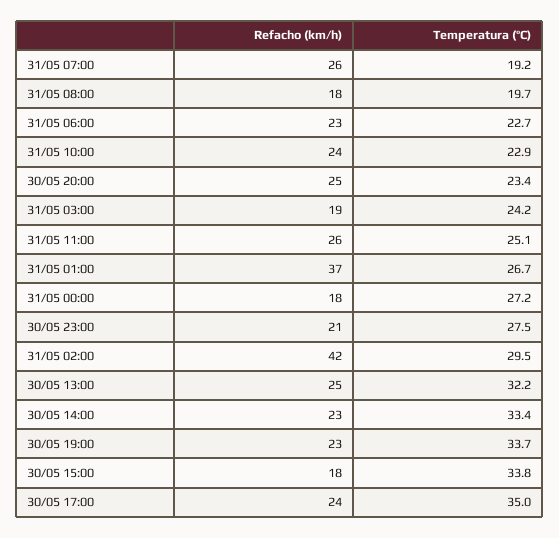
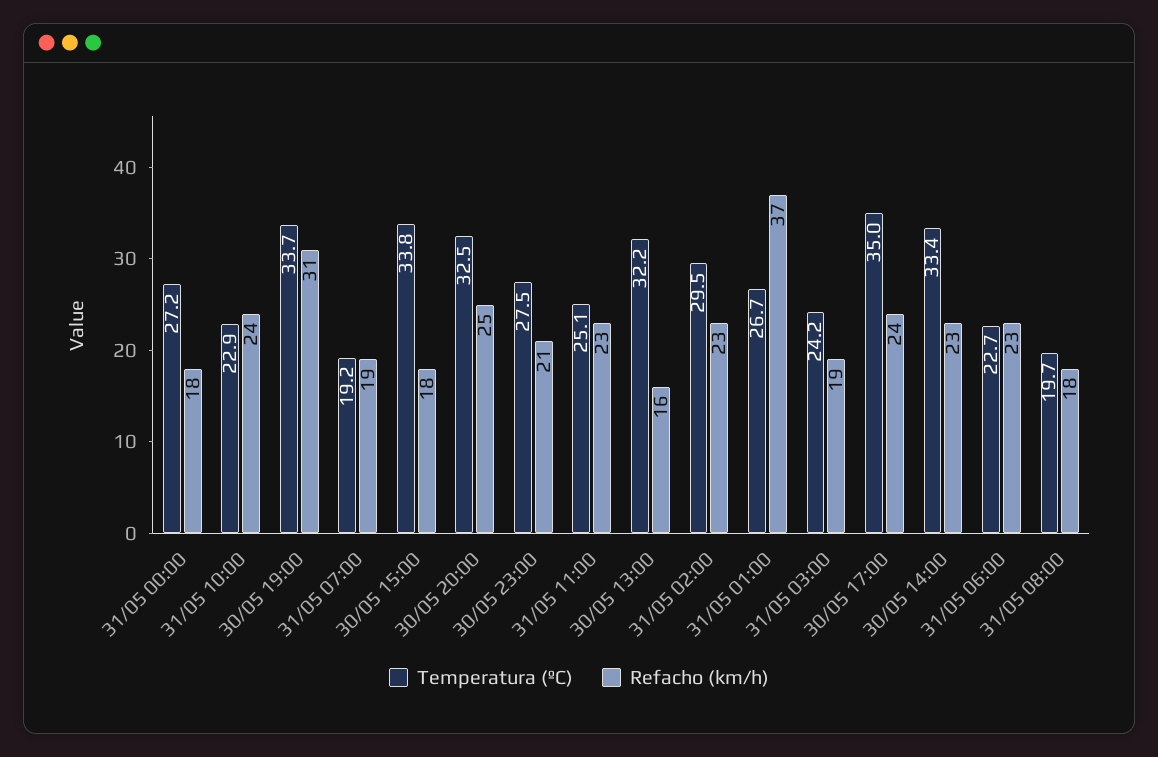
  {
    "Refacho (km/h)": {
-     "31/05 07:00": 26,
+     "31/05 07:00": 19,
      "31/05 08:00": 18,
      "31/05 06:00": 23,
      "31/05 10:00": 24,
      "30/05 20:00": 25,
      "31/05 03:00": 19,
-     "31/05 11:00": 26,
+     "31/05 11:00": 23,
      "31/05 01:00": 37,
      "31/05 00:00": 18,
      "30/05 23:00": 21,
-     "31/05 02:00": 42,
+     "31/05 02:00": 23,
-     "30/05 13:00": 25,
+     "30/05 13:00": 16,
      "30/05 14:00": 23,
-     "30/05 19:00": 23,
+     "30/05 19:00": 31,
      "30/05 15:00": 18,
      "30/05 17:00": 24
    },
    "Temperatura (ºC)": {
      "31/05 07:00": 19.2,
      "31/05 08:00": 19.7,
      "31/05 06:00": 22.7,
      "31/05 10:00": 22.9,
-     "30/05 20:00": 23.4,
+     "30/05 20:00": 32.5,
      "31/05 03:00": 24.2,
      "31/05 11:00": 25.1,
      "31/05 01:00": 26.7,
      "31/05 00:00": 27.2,
      "30/05 23:00": 27.5,
      "31/05 02:00": 29.5,
      "30/05 13:00": 32.2,
      "30/05 14:00": 33.4,
      "30/05 19:00": 33.7,
      "30/05 15:00": 33.8,
      "30/05 17:00": 35
    }
  }

